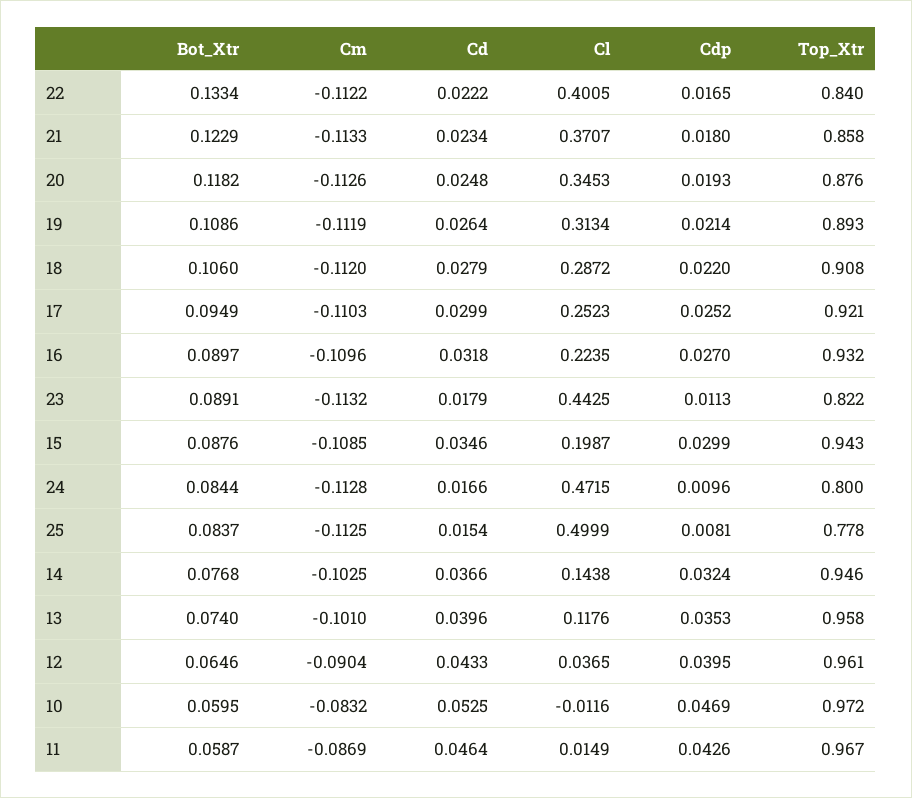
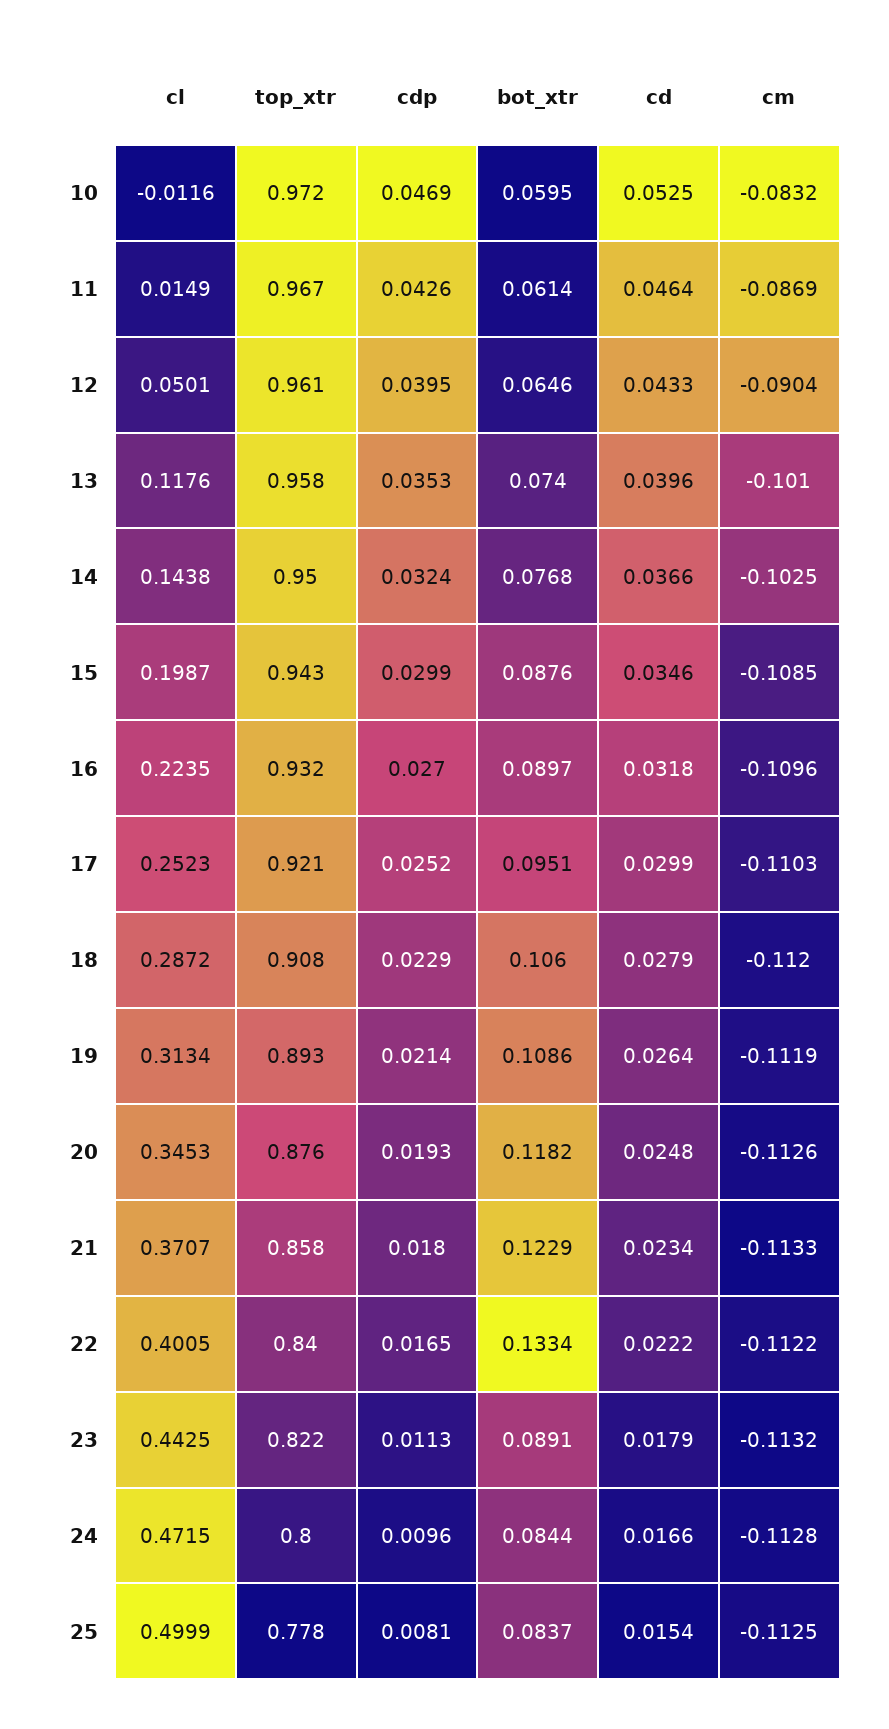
  {
    "Bot_Xtr": {
      "22": 0.1334,
      "21": 0.1229,
      "20": 0.1182,
      "19": 0.1086,
      "18": 0.106,
-     "17": 0.0949,
+     "17": 0.0951,
      "16": 0.0897,
      "23": 0.0891,
      "15": 0.0876,
      "24": 0.0844,
      "25": 0.0837,
      "14": 0.0768,
      "13": 0.074,
      "12": 0.0646,
      "10": 0.0595,
-     "11": 0.0587
+     "11": 0.0614
    },
    "Cm": {
      "22": -0.1122,
      "21": -0.1133,
      "20": -0.1126,
      "19": -0.1119,
      "18": -0.112,
      "17": -0.1103,
      "16": -0.1096,
      "23": -0.1132,
      "15": -0.1085,
      "24": -0.1128,
      "25": -0.1125,
      "14": -0.1025,
      "13": -0.101,
      "12": -0.0904,
      "10": -0.0832,
      "11": -0.0869
    },
    "Cd": {
      "22": 0.0222,
      "21": 0.0234,
      "20": 0.0248,
      "19": 0.0264,
      "18": 0.0279,
      "17": 0.0299,
      "16": 0.0318,
      "23": 0.0179,
      "15": 0.0346,
      "24": 0.0166,
      "25": 0.0154,
      "14": 0.0366,
      "13": 0.0396,
      "12": 0.0433,
      "10": 0.0525,
      "11": 0.0464
    },
    "Cl": {
      "22": 0.4005,
      "21": 0.3707,
      "20": 0.3453,
      "19": 0.3134,
      "18": 0.2872,
      "17": 0.2523,
      "16": 0.2235,
      "23": 0.4425,
      "15": 0.1987,
      "24": 0.4715,
      "25": 0.4999,
      "14": 0.1438,
      "13": 0.1176,
-     "12": 0.0365,
+     "12": 0.0501,
      "10": -0.0116,
      "11": 0.0149
    },
    "Cdp": {
      "22": 0.0165,
      "21": 0.018,
      "20": 0.0193,
      "19": 0.0214,
-     "18": 0.022,
+     "18": 0.0229,
      "17": 0.0252,
      "16": 0.027,
      "23": 0.0113,
      "15": 0.0299,
      "24": 0.0096,
      "25": 0.0081,
      "14": 0.0324,
      "13": 0.0353,
      "12": 0.0395,
      "10": 0.0469,
      "11": 0.0426
    },
    "Top_Xtr": {
      "22": 0.84,
      "21": 0.858,
      "20": 0.876,
      "19": 0.893,
      "18": 0.908,
      "17": 0.921,
      "16": 0.932,
      "23": 0.822,
      "15": 0.943,
      "24": 0.8,
      "25": 0.778,
-     "14": 0.946,
+     "14": 0.95,
      "13": 0.958,
      "12": 0.961,
      "10": 0.972,
      "11": 0.967
    }
  }

